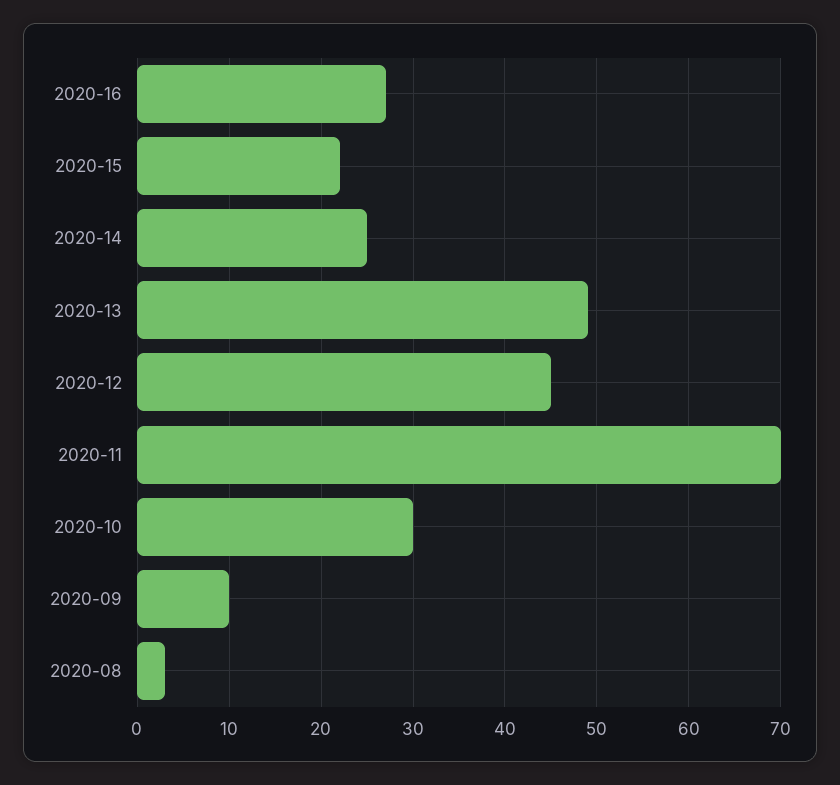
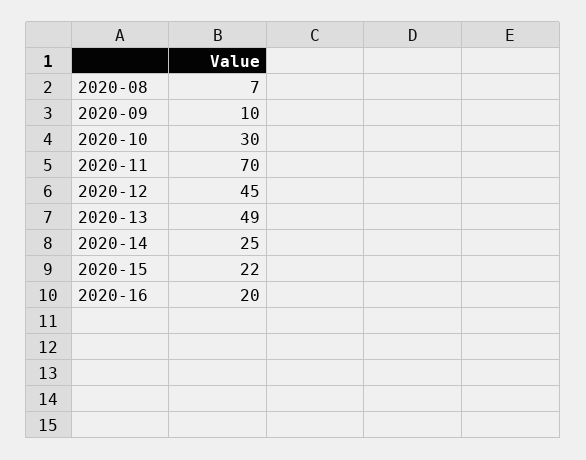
  {
-   "2020-16": 27,
+   "2020-16": 20,
    "2020-15": 22,
    "2020-14": 25,
    "2020-13": 49,
    "2020-12": 45,
    "2020-11": 70,
    "2020-10": 30,
    "2020-09": 10,
-   "2020-08": 3
+   "2020-08": 7
  }

